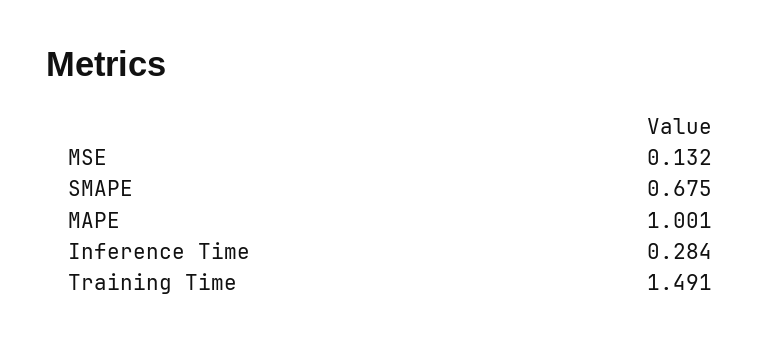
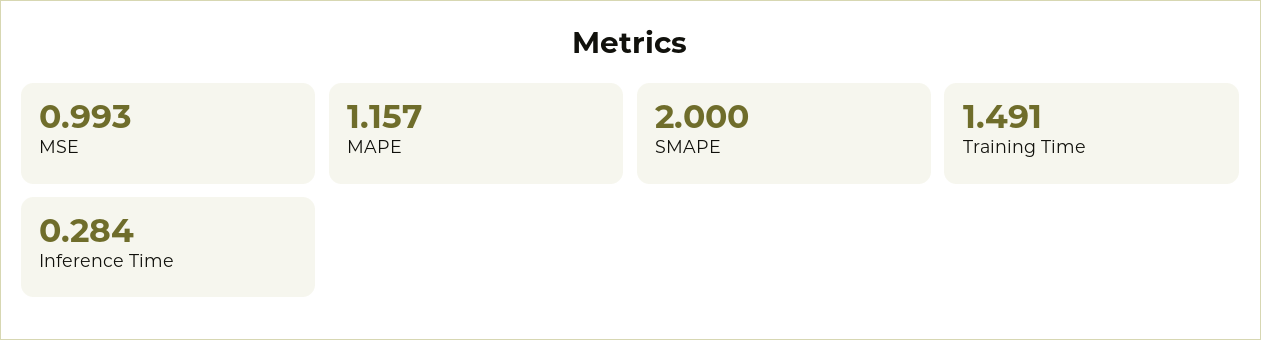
  {
-   "MSE": 0.132,
+   "MSE": 0.993,
-   "SMAPE": 0.675,
+   "SMAPE": 2,
-   "MAPE": 1.001,
+   "MAPE": 1.157,
    "Inference Time": 0.284,
    "Training Time": 1.491
  }

